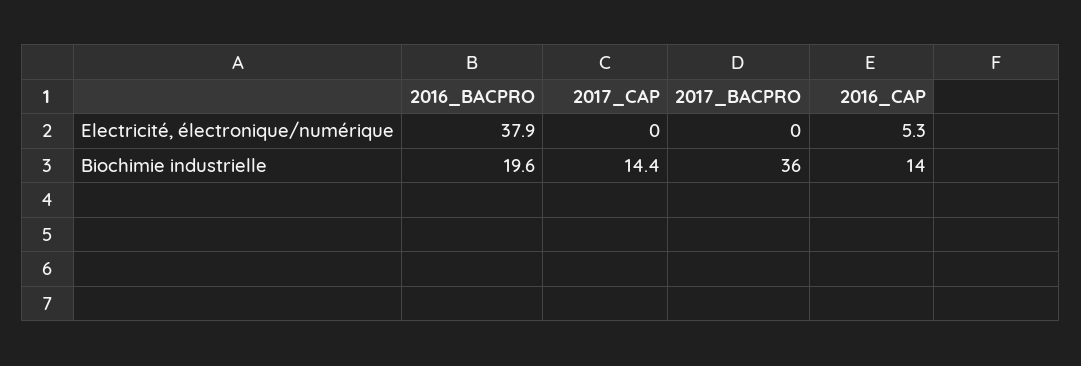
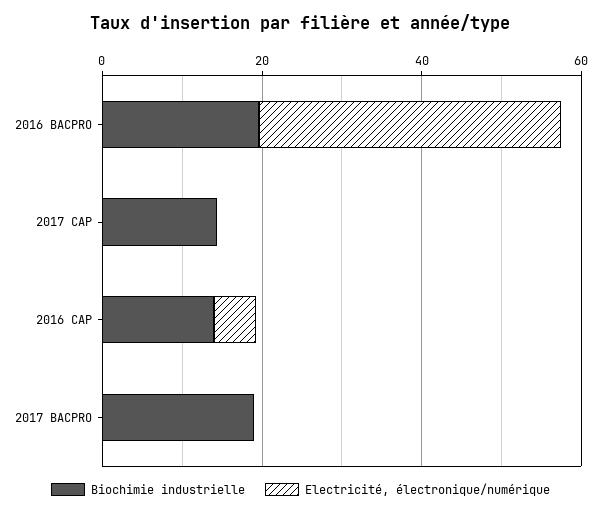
  {
    "Electricité, électronique/numérique": {
      "2016_BACPRO": 37.9,
      "2017_CAP": 0,
      "2017_BACPRO": 0,
      "2016_CAP": 5.3
    },
    "Biochimie industrielle": {
      "2016_BACPRO": 19.6,
      "2017_CAP": 14.4,
-     "2017_BACPRO": 36,
+     "2017_BACPRO": 20,
      "2016_CAP": 14
    }
  }

